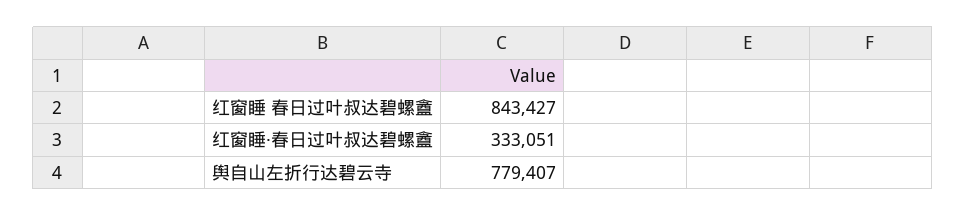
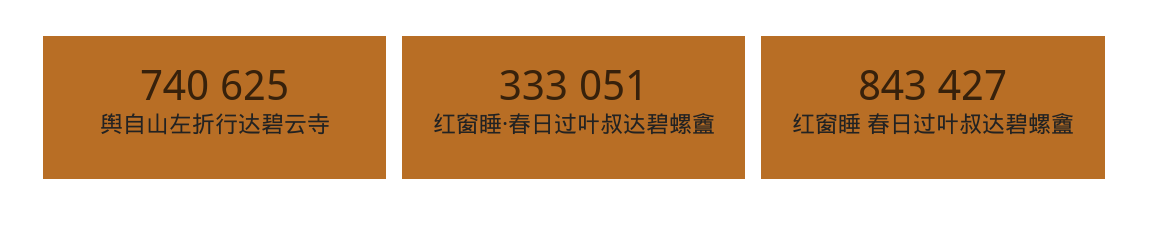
  {
    "红窗睡 春日过叶叔达碧螺盦": 843427,
    "红窗睡·春日过叶叔达碧螺盦": 333051,
-   "舆自山左折行达碧云寺": 779407
+   "舆自山左折行达碧云寺": 740625
  }

